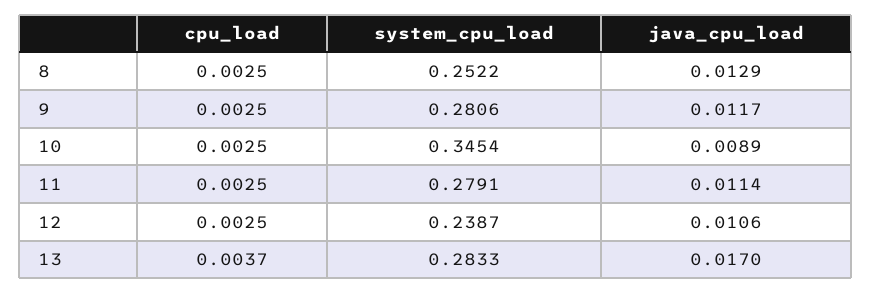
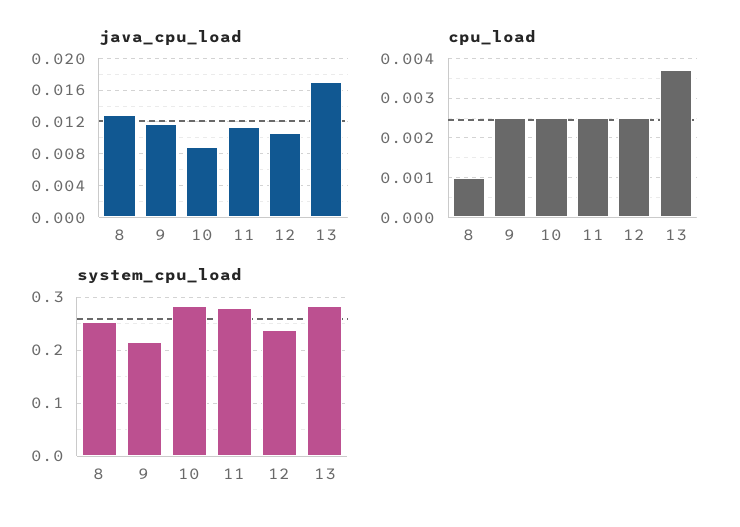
  {
    "cpu_load": {
-     "8": 0.0025,
+     "8": 0.001,
      "9": 0.0025,
      "10": 0.0025,
      "11": 0.0025,
      "12": 0.0025,
      "13": 0.0037
    },
    "system_cpu_load": {
      "8": 0.2522,
-     "9": 0.2806,
+     "9": 0.22,
-     "10": 0.3454,
+     "10": 0.28,
      "11": 0.2791,
      "12": 0.2387,
      "13": 0.2833
    },
    "java_cpu_load": {
      "8": 0.0129,
      "9": 0.0117,
      "10": 0.0089,
      "11": 0.0114,
      "12": 0.0106,
      "13": 0.017
    }
  }

